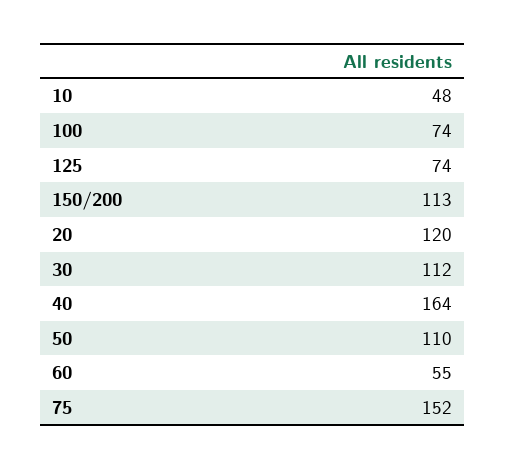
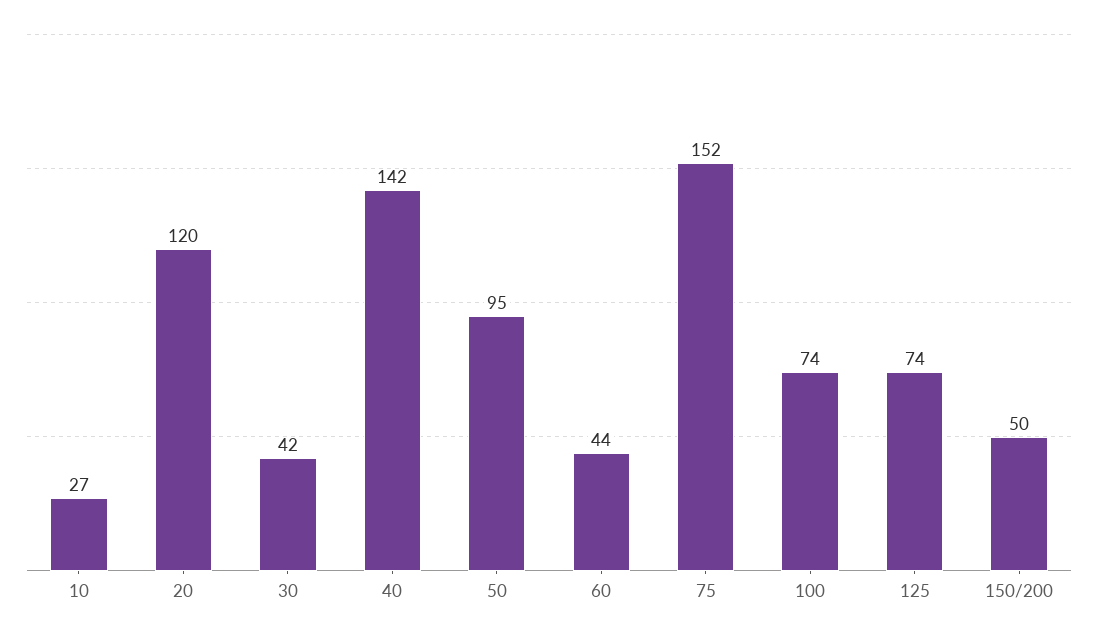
  {
-   "10": 48,
+   "10": 27,
    "100": 74,
    "125": 74,
-   "150/200": 113,
+   "150/200": 50,
    "20": 120,
-   "30": 112,
+   "30": 42,
-   "40": 164,
+   "40": 142,
-   "50": 110,
+   "50": 95,
-   "60": 55,
+   "60": 44,
    "75": 152
  }

